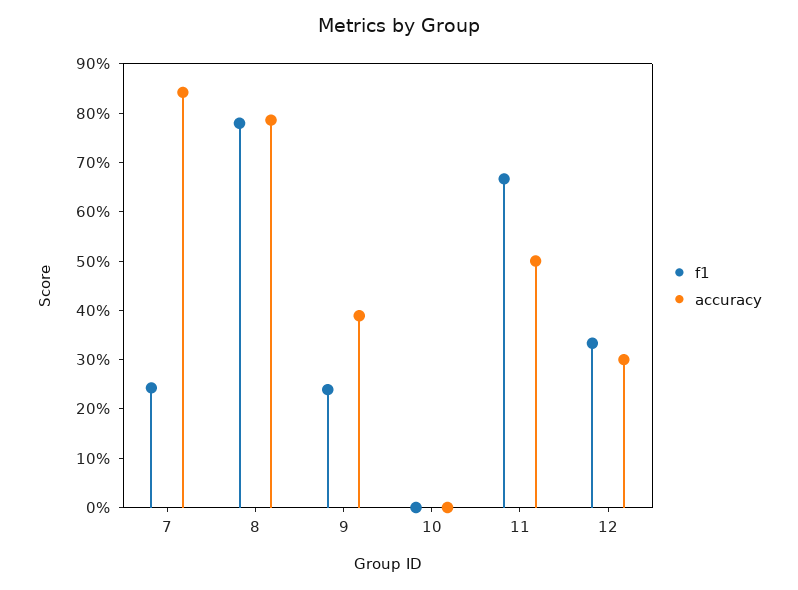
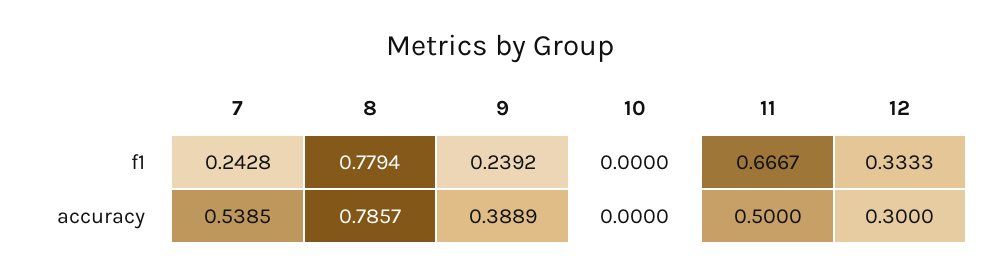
  {
    "f1": {
      "7": 0.2428,
      "8": 0.7794,
      "9": 0.2392,
      "10": 0,
      "11": 0.6667,
      "12": 0.3333
    },
    "accuracy": {
-     "7": 0.84,
+     "7": 0.5385,
      "8": 0.7857,
      "9": 0.3889,
      "10": 0,
      "11": 0.5,
      "12": 0.3
    }
  }

